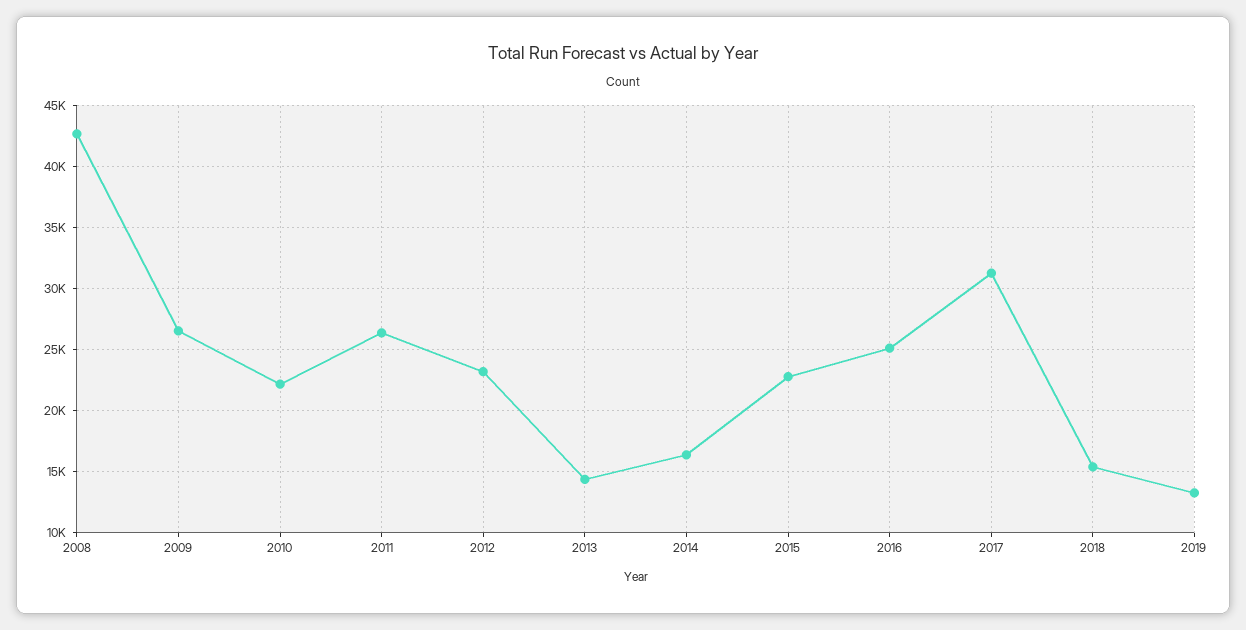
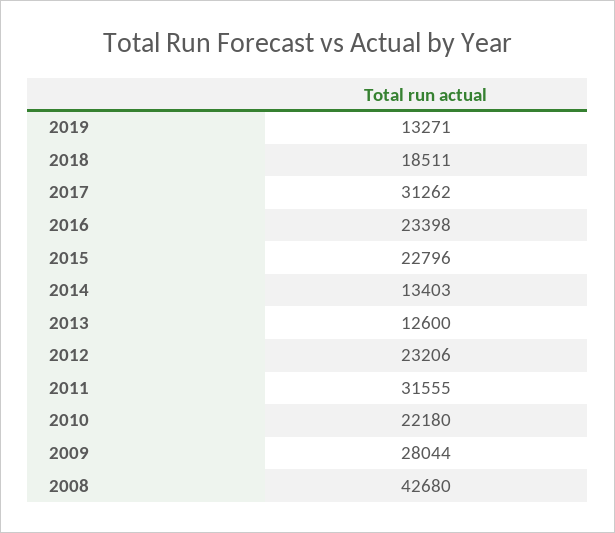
  {
    "2008": 42680,
-   "2009": 26500,
+   "2009": 28044,
    "2010": 22180,
-   "2011": 26500,
+   "2011": 31555,
    "2012": 23206,
-   "2013": 14500,
+   "2013": 12600,
-   "2014": 16500,
+   "2014": 13403,
    "2015": 22796,
-   "2016": 25000,
+   "2016": 23398,
    "2017": 31262,
-   "2018": 15500,
+   "2018": 18511,
    "2019": 13271
  }

